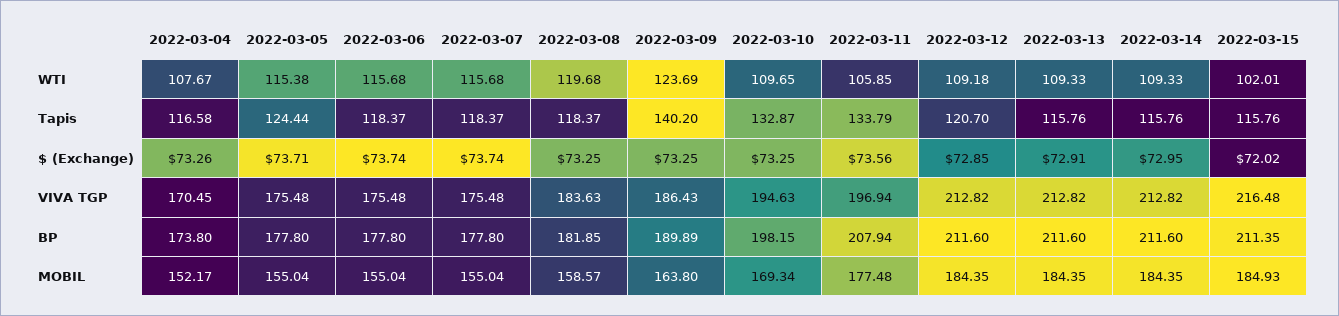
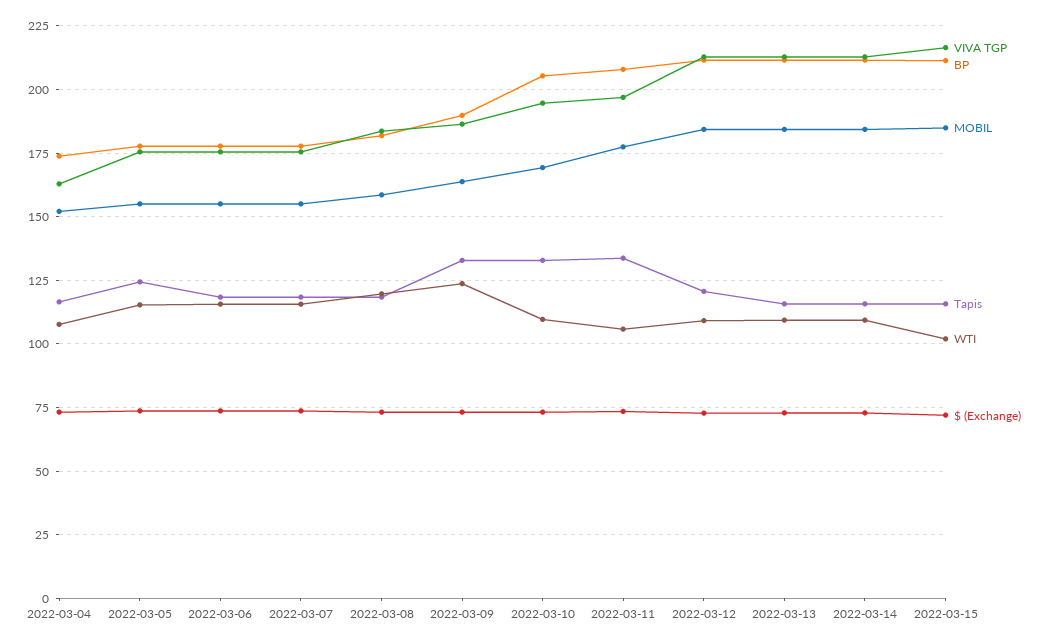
  {
    "WTI": {
      "2022-03-04": 107.67,
      "2022-03-05": 115.38,
      "2022-03-06": 115.68,
      "2022-03-07": 115.68,
      "2022-03-08": 119.68,
      "2022-03-09": 123.69,
      "2022-03-10": 109.65,
      "2022-03-11": 105.85,
      "2022-03-12": 109.18,
      "2022-03-13": 109.33,
      "2022-03-14": 109.33,
      "2022-03-15": 102.01
    },
    "Tapis": {
      "2022-03-04": 116.58,
      "2022-03-05": 124.44,
      "2022-03-06": 118.37,
      "2022-03-07": 118.37,
      "2022-03-08": 118.37,
-     "2022-03-09": 140.2,
+     "2022-03-09": 132.5,
      "2022-03-10": 132.87,
      "2022-03-11": 133.79,
      "2022-03-12": 120.7,
      "2022-03-13": 115.76,
      "2022-03-14": 115.76,
      "2022-03-15": 115.76
    },
    "$ (Exchange)": {
      "2022-03-04": 73.26,
      "2022-03-05": 73.71,
      "2022-03-06": 73.74,
      "2022-03-07": 73.74,
      "2022-03-08": 73.25,
      "2022-03-09": 73.25,
      "2022-03-10": 73.25,
      "2022-03-11": 73.56,
      "2022-03-12": 72.85,
      "2022-03-13": 72.91,
      "2022-03-14": 72.95,
      "2022-03-15": 72.02
    },
    "VIVA TGP": {
-     "2022-03-04": 170.45,
+     "2022-03-04": 162.5,
      "2022-03-05": 175.48,
      "2022-03-06": 175.48,
      "2022-03-07": 175.48,
      "2022-03-08": 183.63,
      "2022-03-09": 186.43,
      "2022-03-10": 194.63,
      "2022-03-11": 196.94,
      "2022-03-12": 212.82,
      "2022-03-13": 212.82,
      "2022-03-14": 212.82,
      "2022-03-15": 216.48
    },
    "BP": {
      "2022-03-04": 173.8,
      "2022-03-05": 177.8,
      "2022-03-06": 177.8,
      "2022-03-07": 177.8,
      "2022-03-08": 181.85,
      "2022-03-09": 189.89,
-     "2022-03-10": 198.15,
+     "2022-03-10": 205,
      "2022-03-11": 207.94,
      "2022-03-12": 211.6,
      "2022-03-13": 211.6,
      "2022-03-14": 211.6,
      "2022-03-15": 211.35
    },
    "MOBIL": {
      "2022-03-04": 152.17,
      "2022-03-05": 155.04,
      "2022-03-06": 155.04,
      "2022-03-07": 155.04,
      "2022-03-08": 158.57,
      "2022-03-09": 163.8,
      "2022-03-10": 169.34,
      "2022-03-11": 177.48,
      "2022-03-12": 184.35,
      "2022-03-13": 184.35,
      "2022-03-14": 184.35,
      "2022-03-15": 184.93
    }
  }

